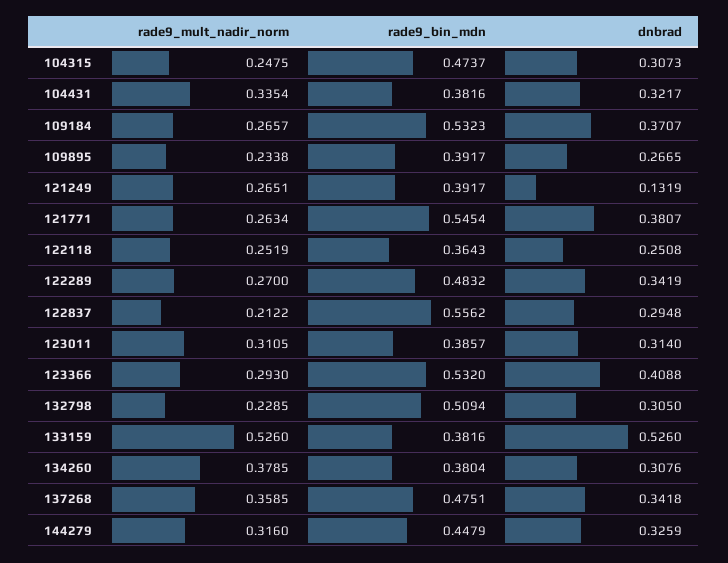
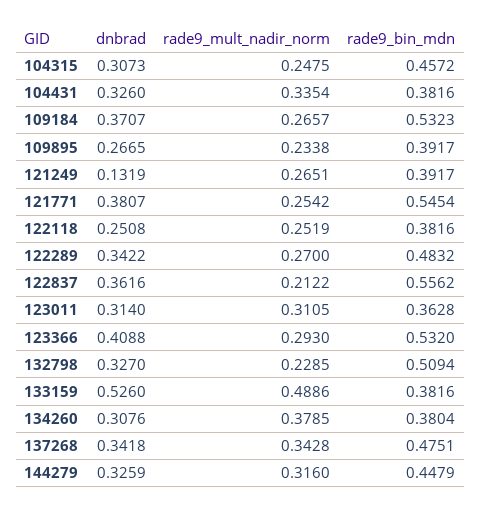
  {
    "rade9_mult_nadir_norm": {
      "104315": 0.2475,
      "104431": 0.3354,
      "109184": 0.2657,
      "109895": 0.2338,
      "121249": 0.2651,
-     "121771": 0.2634,
+     "121771": 0.2542,
      "122118": 0.2519,
      "122289": 0.27,
      "122837": 0.2122,
      "123011": 0.3105,
      "123366": 0.293,
      "132798": 0.2285,
-     "133159": 0.526,
+     "133159": 0.4886,
      "134260": 0.3785,
-     "137268": 0.3585,
+     "137268": 0.3428,
      "144279": 0.316
    },
    "rade9_bin_mdn": {
-     "104315": 0.4737,
+     "104315": 0.4572,
      "104431": 0.3816,
      "109184": 0.5323,
      "109895": 0.3917,
      "121249": 0.3917,
      "121771": 0.5454,
-     "122118": 0.3643,
+     "122118": 0.3816,
      "122289": 0.4832,
      "122837": 0.5562,
-     "123011": 0.3857,
+     "123011": 0.3628,
      "123366": 0.532,
      "132798": 0.5094,
      "133159": 0.3816,
      "134260": 0.3804,
      "137268": 0.4751,
      "144279": 0.4479
    },
    "dnbrad": {
      "104315": 0.3073,
-     "104431": 0.3217,
+     "104431": 0.326,
      "109184": 0.3707,
      "109895": 0.2665,
      "121249": 0.1319,
      "121771": 0.3807,
      "122118": 0.2508,
-     "122289": 0.3419,
+     "122289": 0.3422,
-     "122837": 0.2948,
+     "122837": 0.3616,
      "123011": 0.314,
      "123366": 0.4088,
-     "132798": 0.305,
+     "132798": 0.327,
      "133159": 0.526,
      "134260": 0.3076,
      "137268": 0.3418,
      "144279": 0.3259
    }
  }

